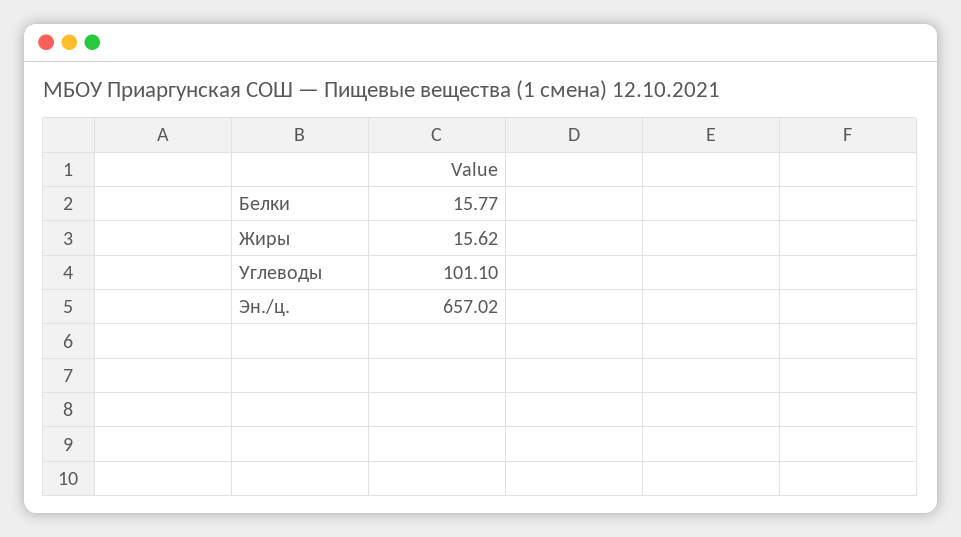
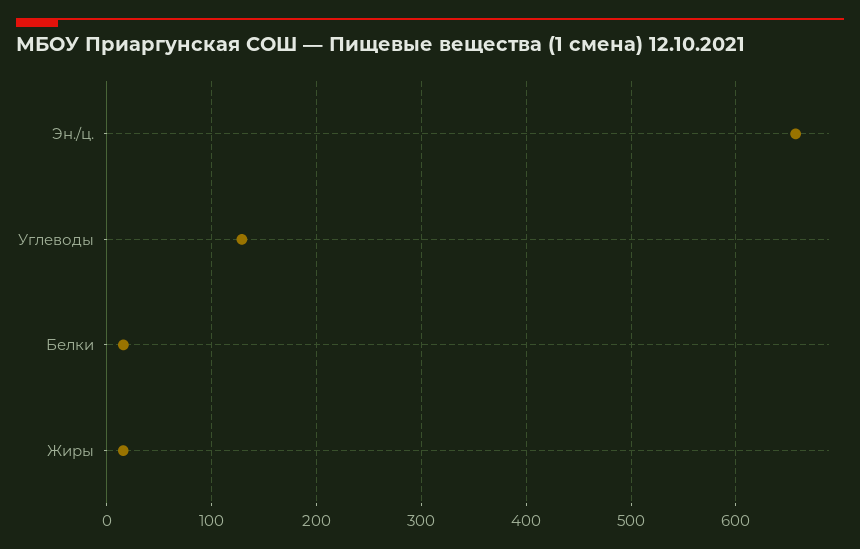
  {
    "Белки": 15.77,
    "Жиры": 15.62,
-   "Углеводы": 101.1,
+   "Углеводы": 130,
    "Эн./ц.": 657.02
  }

